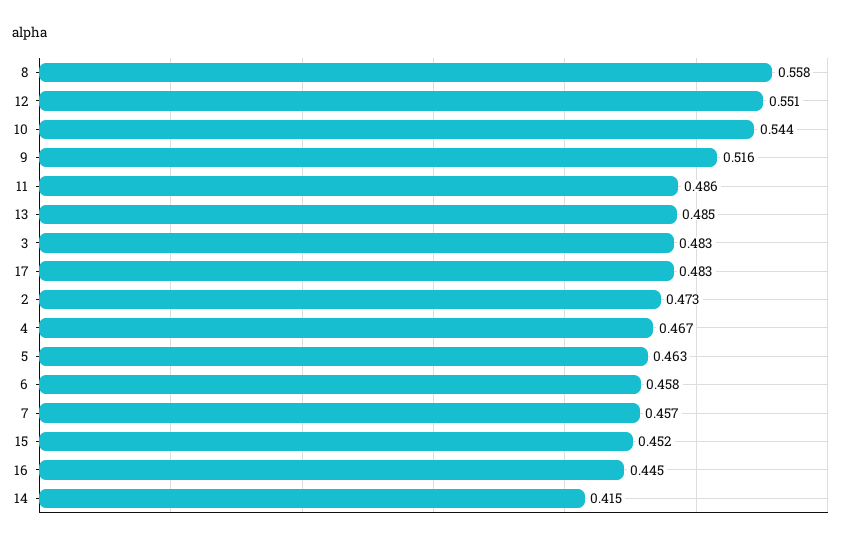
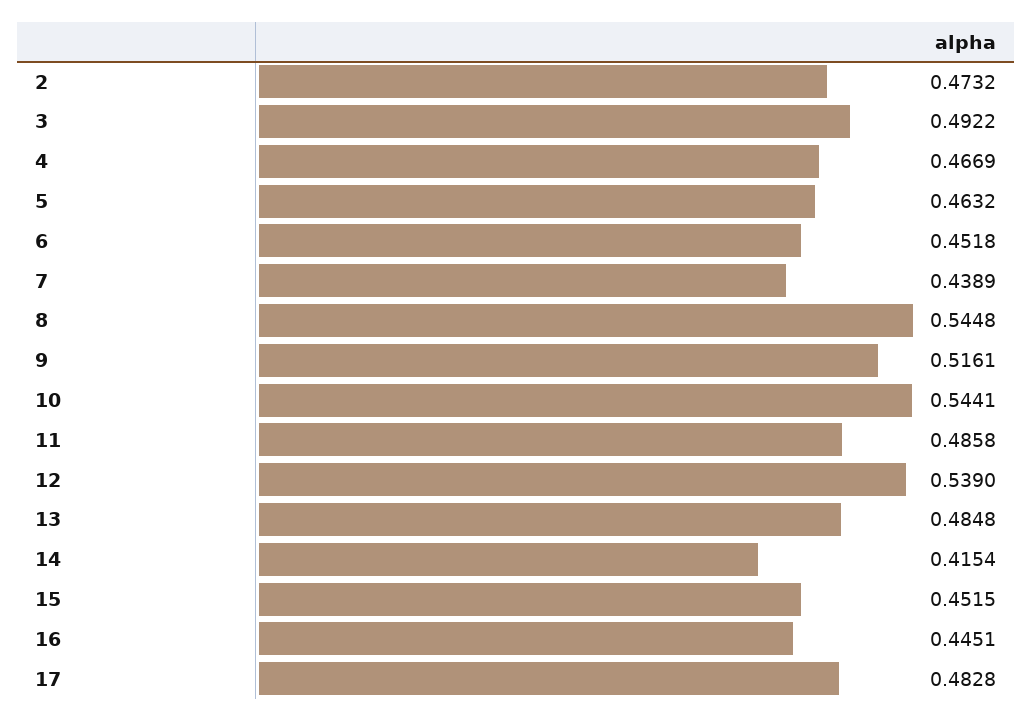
  {
-   "8": 0.558,
+   "8": 0.5448,
-   "12": 0.551,
+   "12": 0.539,
    "10": 0.5441,
    "9": 0.5161,
    "11": 0.4858,
    "13": 0.4848,
-   "3": 0.483,
+   "3": 0.4922,
    "17": 0.4828,
    "2": 0.4732,
    "4": 0.4669,
    "5": 0.4632,
-   "6": 0.458,
+   "6": 0.4518,
-   "7": 0.457,
+   "7": 0.4389,
    "15": 0.4515,
    "16": 0.4451,
    "14": 0.4154
  }

